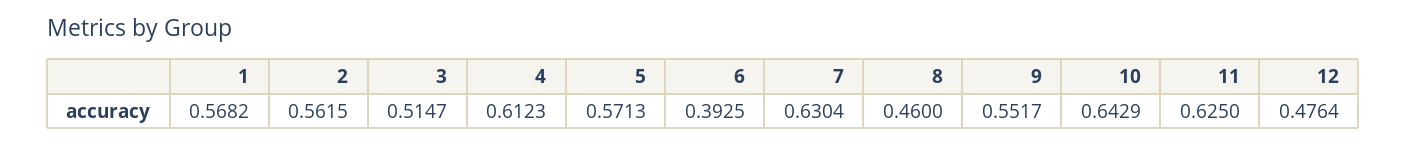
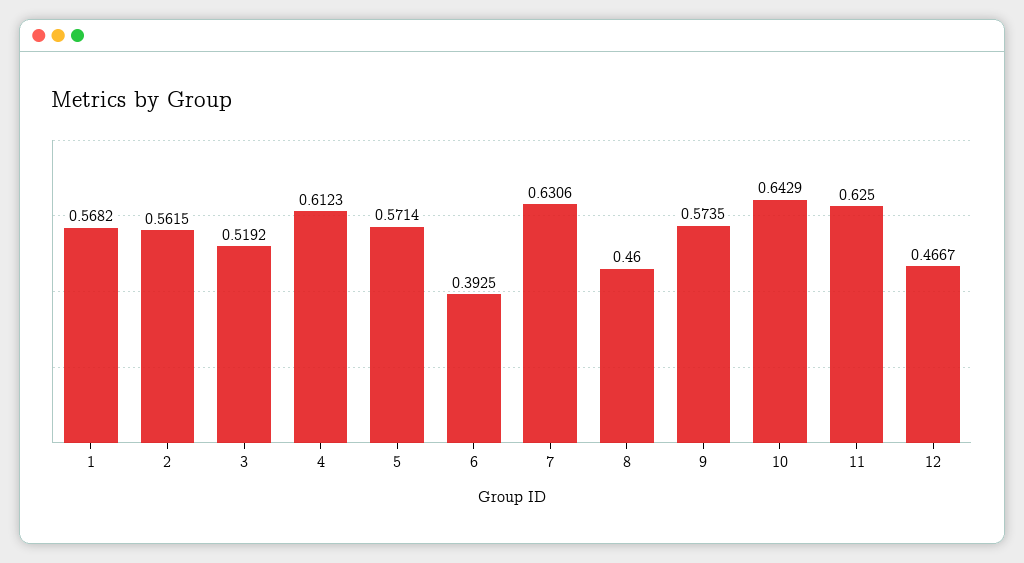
  {
    "1": 0.5682,
    "2": 0.5615,
-   "3": 0.5147,
+   "3": 0.5192,
    "4": 0.6123,
-   "5": 0.5713,
+   "5": 0.5714,
    "6": 0.3925,
-   "7": 0.6304,
+   "7": 0.6306,
    "8": 0.46,
-   "9": 0.5517,
+   "9": 0.5735,
    "10": 0.6429,
    "11": 0.625,
-   "12": 0.4764
+   "12": 0.4667
  }

